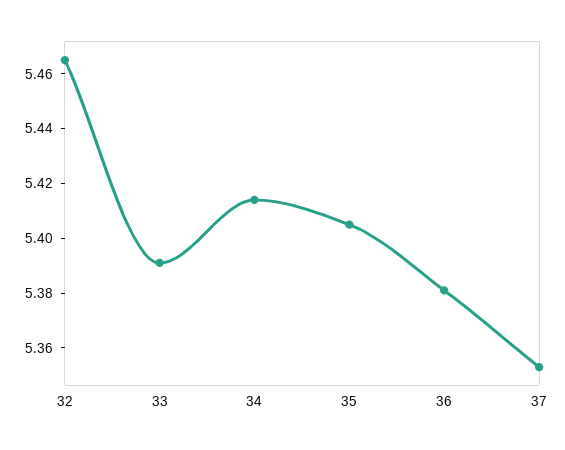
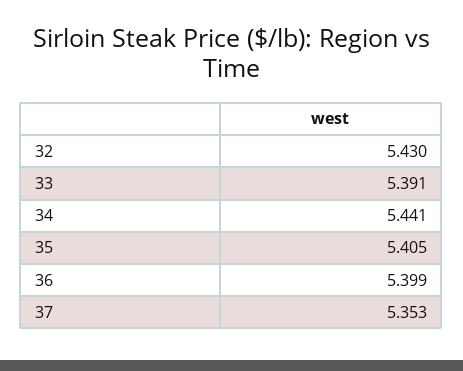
  {
-   "32": 5.465,
+   "32": 5.43,
    "33": 5.391,
-   "34": 5.415,
+   "34": 5.441,
    "35": 5.405,
-   "36": 5.38,
+   "36": 5.399,
    "37": 5.353
  }

